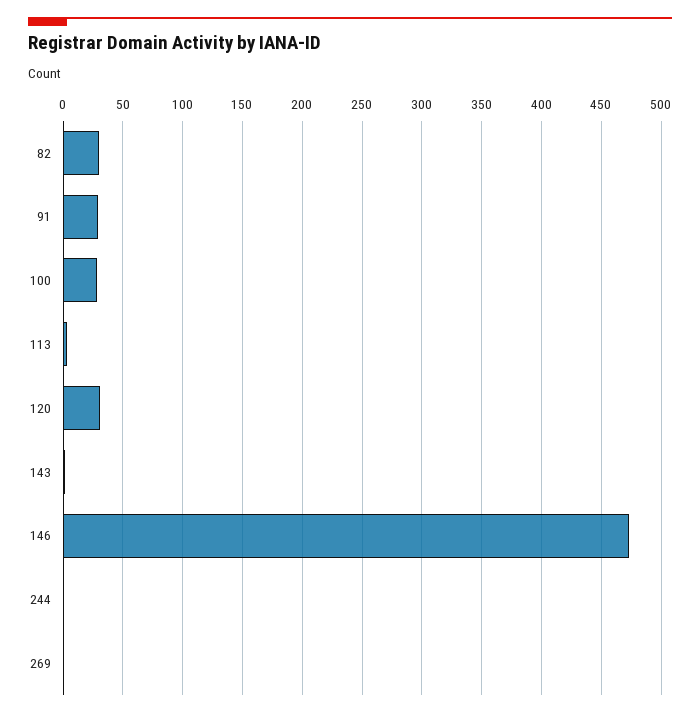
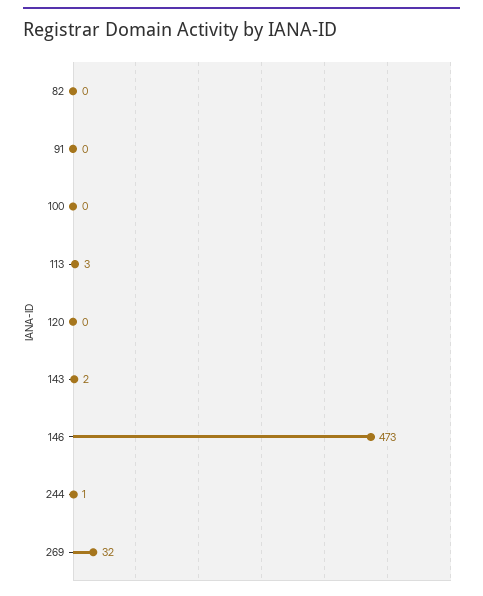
  {
-   "82": 30,
+   "82": 0,
-   "91": 30,
+   "91": 0,
-   "100": 30,
+   "100": 0,
    "113": 3,
-   "120": 30,
+   "120": 0,
    "143": 2,
    "146": 473,
    "244": 1,
-   "269": 0
+   "269": 32
  }

